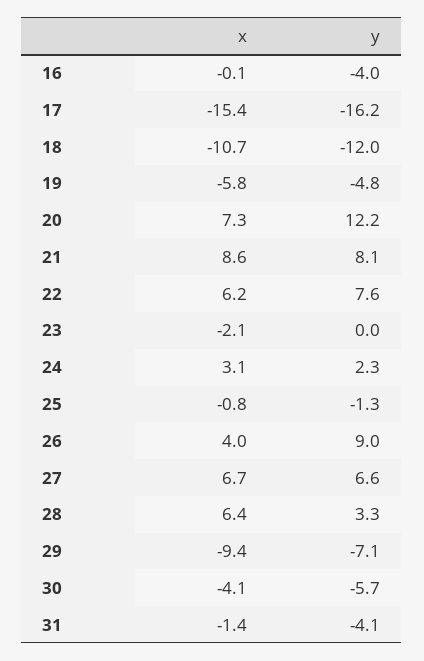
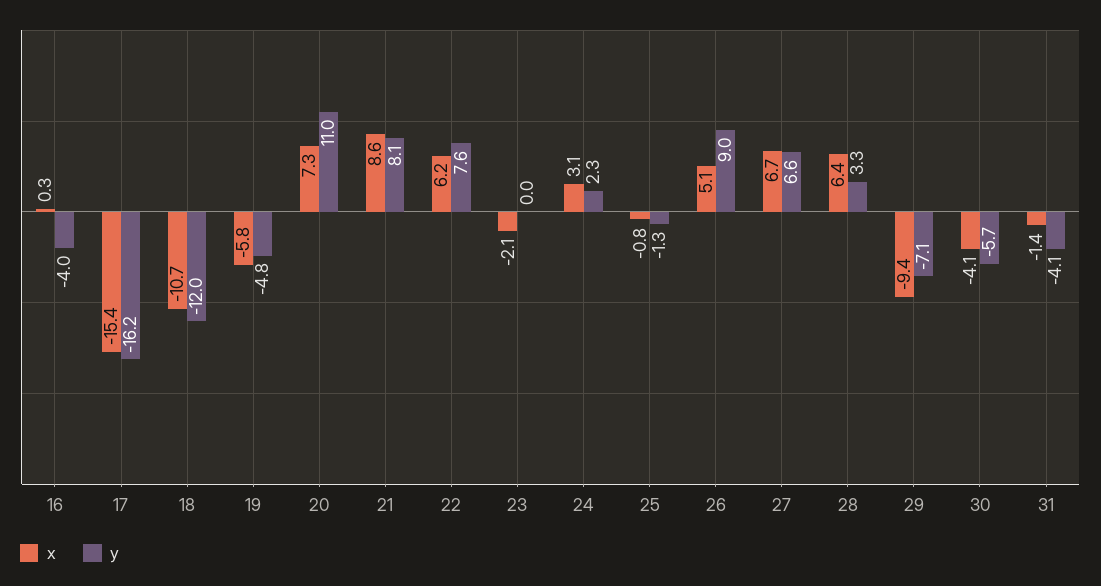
  {
    "x": {
-     "16": -0.1,
+     "16": 0.3,
      "17": -15.4,
      "18": -10.7,
      "19": -5.8,
      "20": 7.3,
      "21": 8.6,
      "22": 6.2,
      "23": -2.1,
      "24": 3.1,
      "25": -0.8,
-     "26": 4,
+     "26": 5.1,
      "27": 6.7,
      "28": 6.4,
      "29": -9.4,
      "30": -4.1,
      "31": -1.4
    },
    "y": {
      "16": -4,
      "17": -16.2,
      "18": -12,
      "19": -4.8,
-     "20": 12.2,
+     "20": 11,
      "21": 8.1,
      "22": 7.6,
      "23": 0,
      "24": 2.3,
      "25": -1.3,
      "26": 9,
      "27": 6.6,
      "28": 3.3,
      "29": -7.1,
      "30": -5.7,
      "31": -4.1
    }
  }

